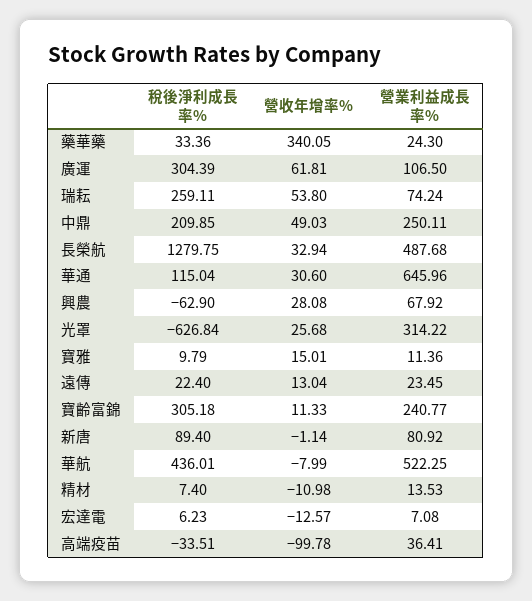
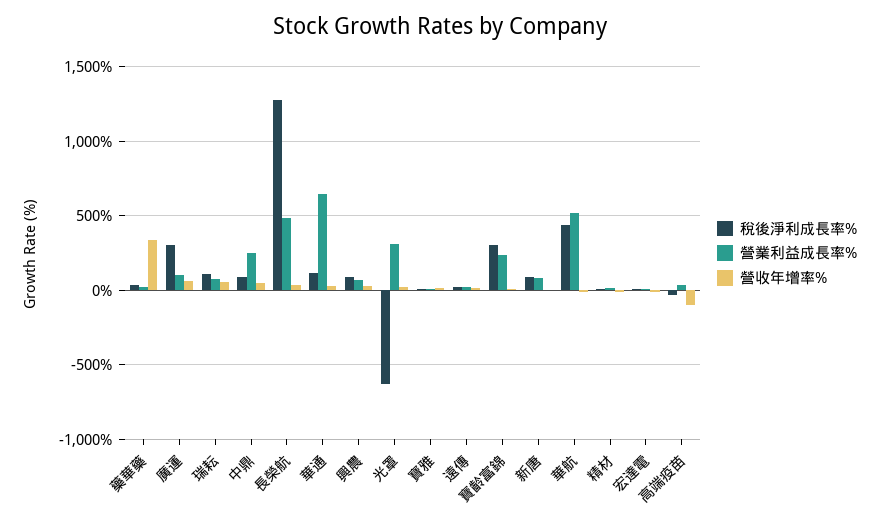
  {
    "稅後淨利成長率%": {
      "藥華藥": 33.36,
      "廣運": 304.39,
-     "瑞耘": 259.11,
+     "瑞耘": 100,
-     "中鼎": 209.85,
+     "中鼎": 100,
      "長榮航": 1279.75,
      "華通": 115.04,
-     "興農": -62.9,
+     "興農": 100,
      "光罩": -626.84,
      "寶雅": 9.79,
      "遠傳": 22.4,
      "寶齡富錦": 305.18,
      "新唐": 89.4,
      "華航": 436.01,
      "精材": 7.4,
      "宏達電": 6.23,
      "高端疫苗": -33.51
    },
    "營收年增率%": {
      "藥華藥": 340.05,
      "廣運": 61.81,
      "瑞耘": 53.8,
      "中鼎": 49.03,
      "長榮航": 32.94,
      "華通": 30.6,
      "興農": 28.08,
      "光罩": 25.68,
      "寶雅": 15.01,
      "遠傳": 13.04,
      "寶齡富錦": 11.33,
      "新唐": -1.14,
      "華航": -7.99,
      "精材": -10.98,
      "宏達電": -12.57,
      "高端疫苗": -99.78
    },
    "營業利益成長率%": {
      "藥華藥": 24.3,
      "廣運": 106.5,
      "瑞耘": 74.24,
      "中鼎": 250.11,
      "長榮航": 487.68,
      "華通": 645.96,
      "興農": 67.92,
      "光罩": 314.22,
      "寶雅": 11.36,
      "遠傳": 23.45,
      "寶齡富錦": 240.77,
      "新唐": 80.92,
      "華航": 522.25,
      "精材": 13.53,
      "宏達電": 7.08,
      "高端疫苗": 36.41
    }
  }

